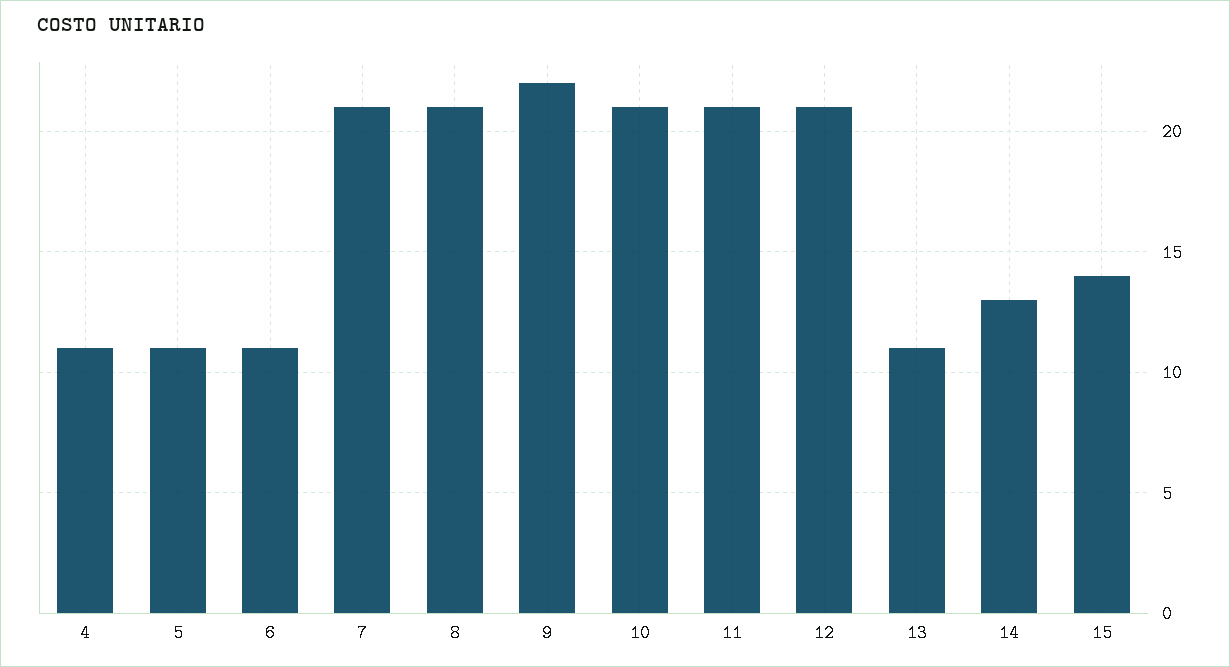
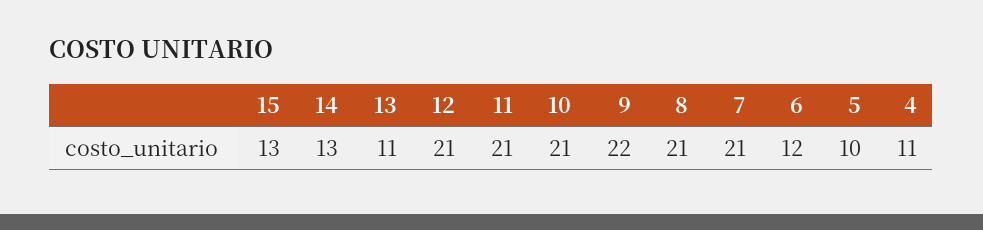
  {
    "4": 11,
-   "5": 11,
+   "5": 10,
-   "6": 11,
+   "6": 12,
    "7": 21,
    "8": 21,
    "9": 22,
    "10": 21,
    "11": 21,
    "12": 21,
    "13": 11,
    "14": 13,
-   "15": 14
+   "15": 13
  }

